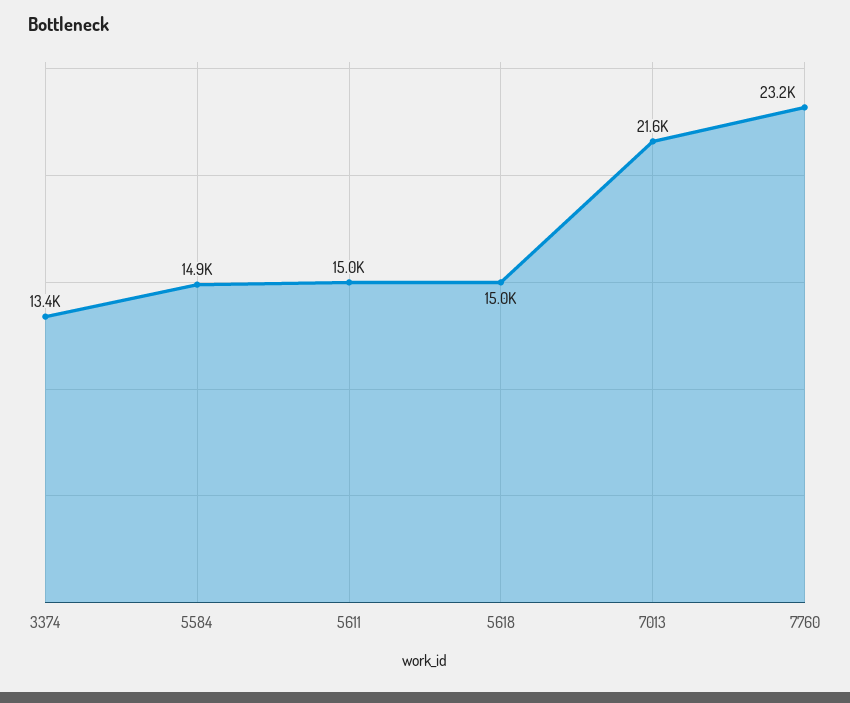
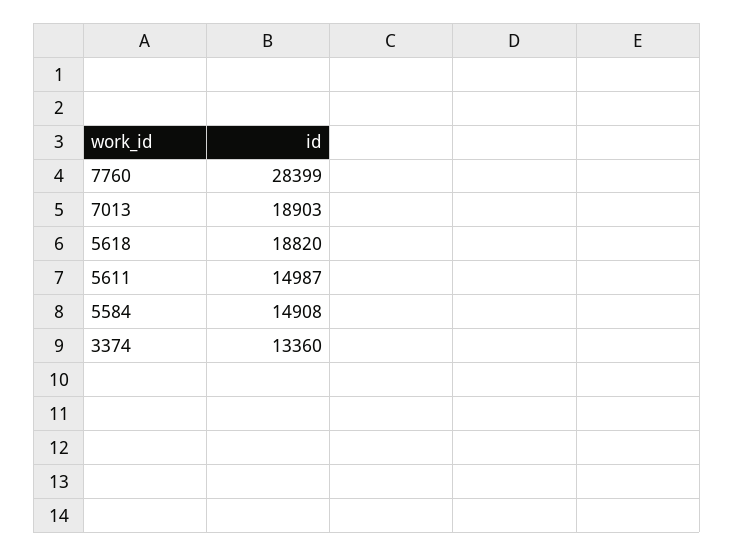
  {
    "3374": 13360,
    "5584": 14908,
    "5611": 14987,
-   "5618": 15000,
+   "5618": 18820,
-   "7013": 21600,
+   "7013": 18903,
-   "7760": 23200
+   "7760": 28399
  }

